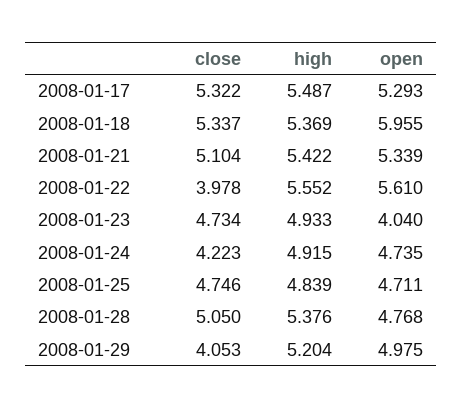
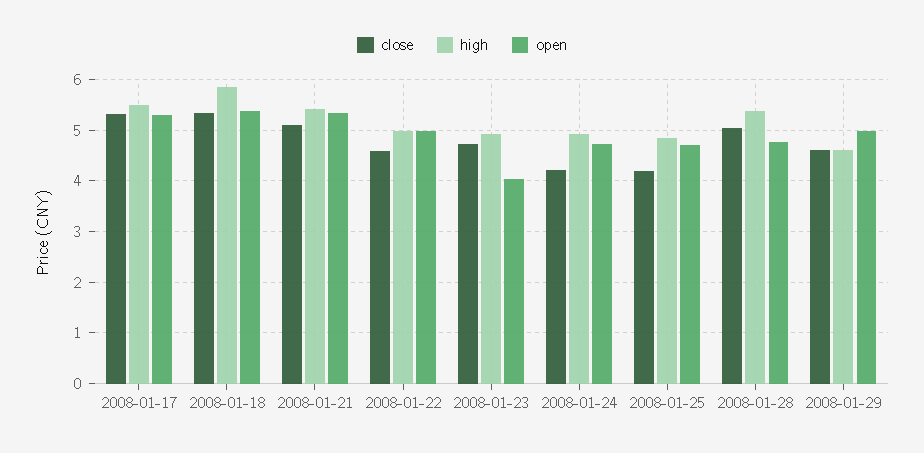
  {
    "close": {
      "2008-01-17": 5.322,
      "2008-01-18": 5.337,
      "2008-01-21": 5.104,
-     "2008-01-22": 3.978,
+     "2008-01-22": 4.6,
      "2008-01-23": 4.734,
      "2008-01-24": 4.223,
-     "2008-01-25": 4.746,
+     "2008-01-25": 4.2,
      "2008-01-28": 5.05,
-     "2008-01-29": 4.053
+     "2008-01-29": 4.6
    },
    "high": {
      "2008-01-17": 5.487,
-     "2008-01-18": 5.369,
+     "2008-01-18": 5.8,
      "2008-01-21": 5.422,
-     "2008-01-22": 5.552,
+     "2008-01-22": 5,
      "2008-01-23": 4.933,
      "2008-01-24": 4.915,
      "2008-01-25": 4.839,
      "2008-01-28": 5.376,
-     "2008-01-29": 5.204
+     "2008-01-29": 4.6
    },
    "open": {
      "2008-01-17": 5.293,
-     "2008-01-18": 5.955,
+     "2008-01-18": 5.4,
      "2008-01-21": 5.339,
-     "2008-01-22": 5.61,
+     "2008-01-22": 5,
      "2008-01-23": 4.04,
      "2008-01-24": 4.735,
      "2008-01-25": 4.711,
      "2008-01-28": 4.768,
      "2008-01-29": 4.975
    }
  }

